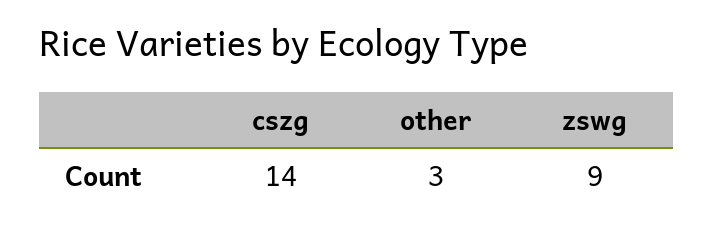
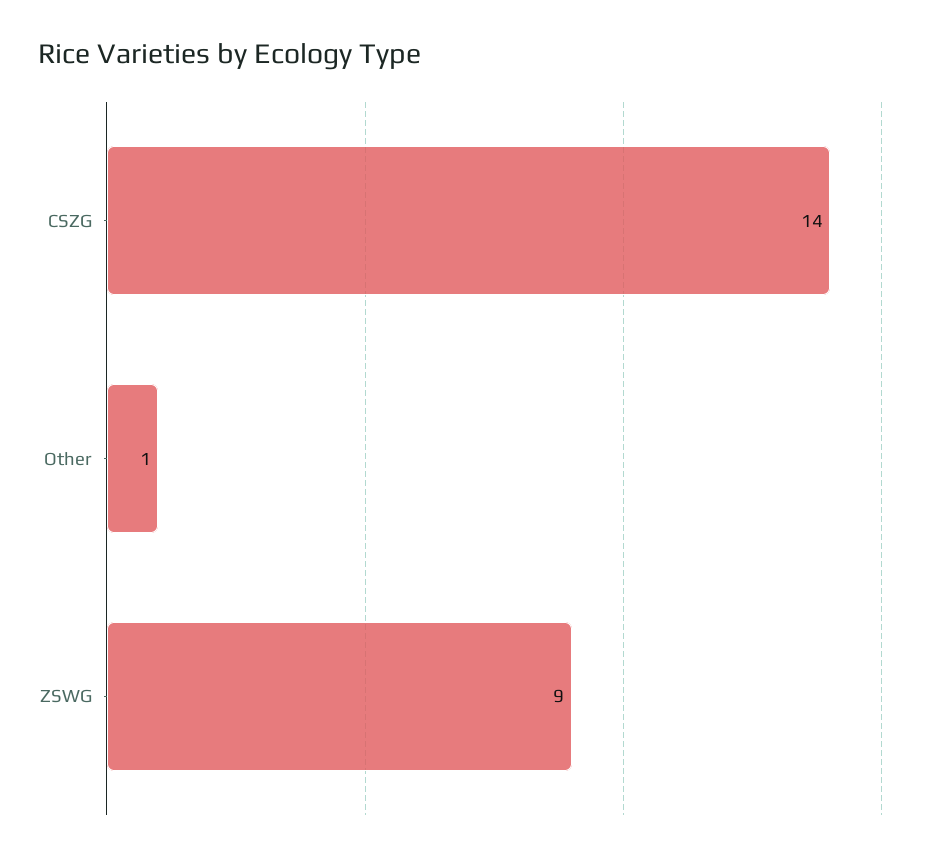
  {
    "cszg": 14,
-   "other": 3,
+   "other": 1,
    "zswg": 9
  }

